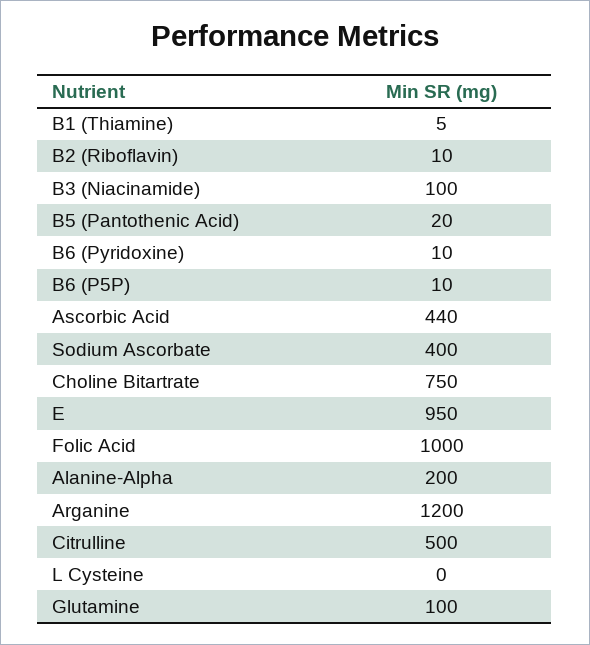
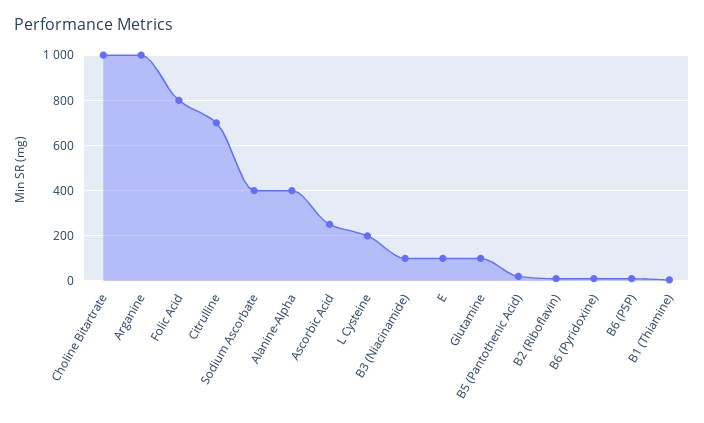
  {
    "B1 (Thiamine)": 5,
    "B2 (Riboflavin)": 10,
    "B3 (Niacinamide)": 100,
    "B5 (Pantothenic Acid)": 20,
    "B6 (Pyridoxine)": 10,
    "B6 (P5P)": 10,
-   "Ascorbic Acid": 440,
+   "Ascorbic Acid": 250,
    "Sodium Ascorbate": 400,
-   "Choline Bitartrate": 750,
+   "Choline Bitartrate": 1000,
-   "E": 950,
+   "E": 100,
-   "Folic Acid": 1000,
+   "Folic Acid": 800,
-   "Alanine-Alpha": 200,
+   "Alanine-Alpha": 400,
-   "Arganine": 1200,
+   "Arganine": 1000,
-   "Citrulline": 500,
+   "Citrulline": 700,
-   "L Cysteine": 0,
+   "L Cysteine": 200,
    "Glutamine": 100
  }

